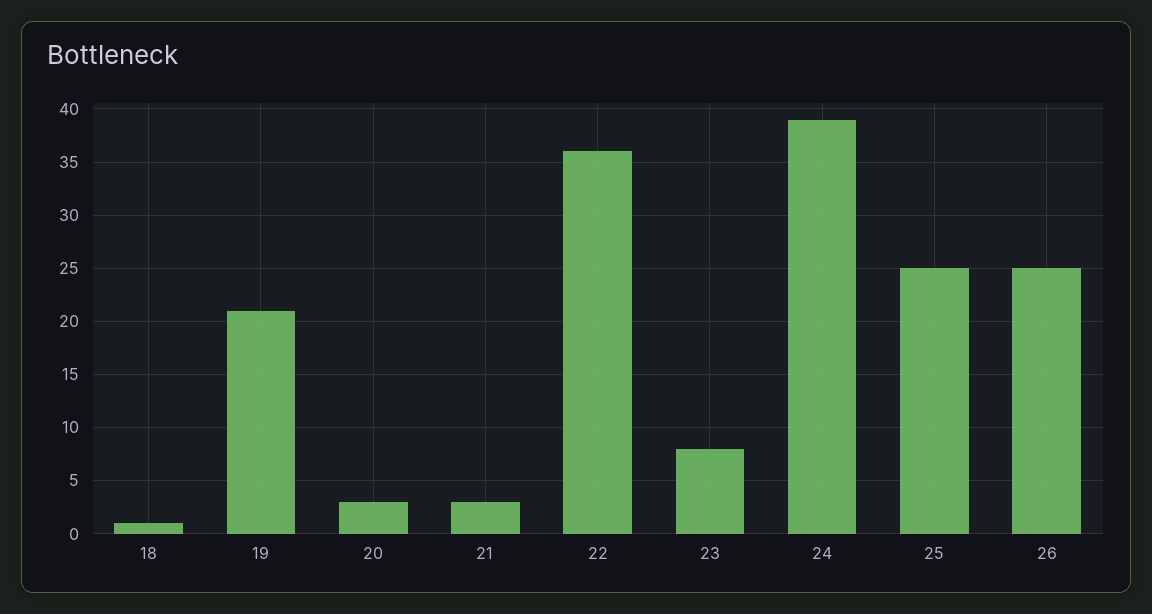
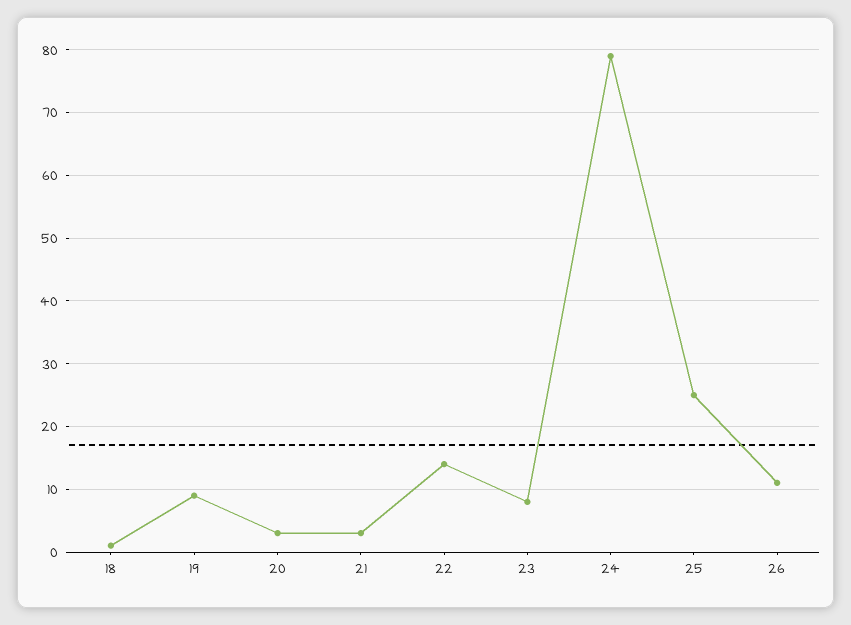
  {
    "18": 1,
-   "19": 21,
+   "19": 9,
    "20": 3,
    "21": 3,
-   "22": 36,
+   "22": 14,
    "23": 8,
-   "24": 39,
+   "24": 79,
    "25": 25,
-   "26": 25
+   "26": 11
  }

